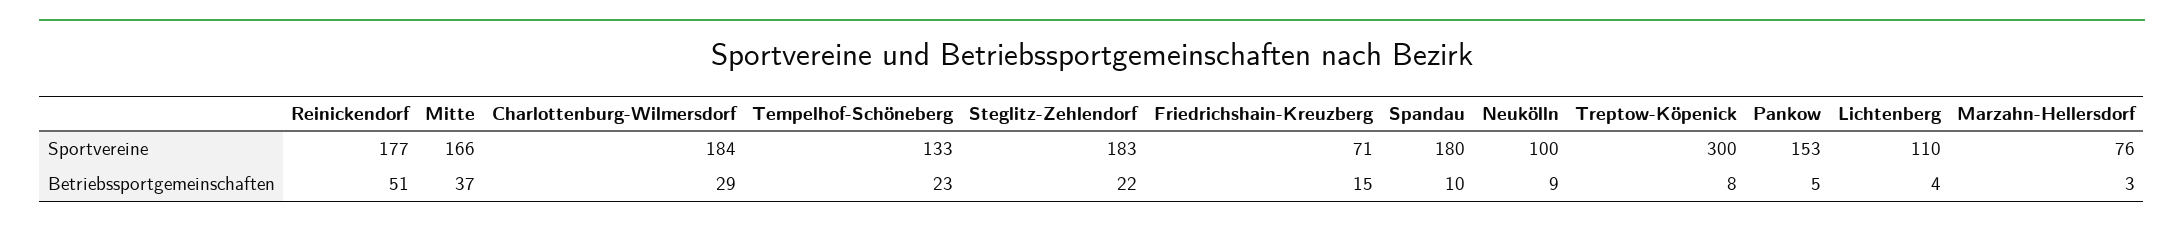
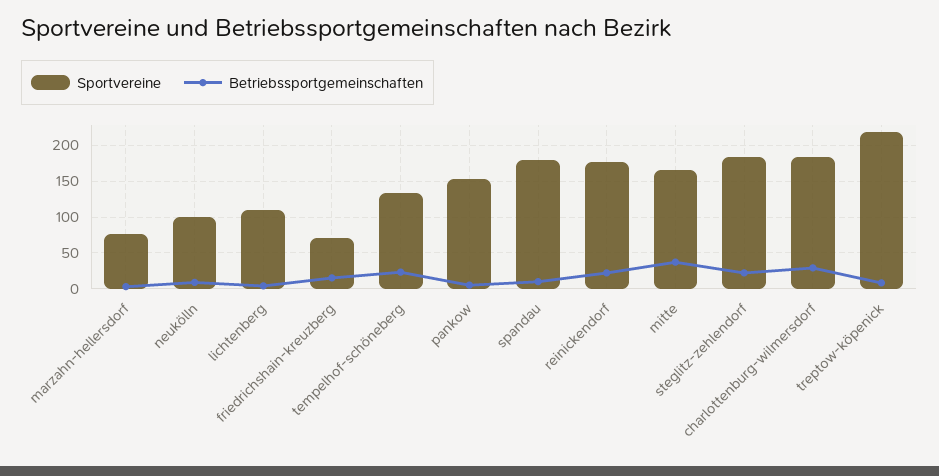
  {
    "Sportvereine": {
      "Reinickendorf": 177,
      "Mitte": 166,
      "Charlottenburg-Wilmersdorf": 184,
      "Tempelhof-Schöneberg": 133,
      "Steglitz-Zehlendorf": 183,
      "Friedrichshain-Kreuzberg": 71,
      "Spandau": 180,
      "Neukölln": 100,
-     "Treptow-Köpenick": 300,
+     "Treptow-Köpenick": 220,
      "Pankow": 153,
      "Lichtenberg": 110,
      "Marzahn-Hellersdorf": 76
    },
    "Betriebssportgemeinschaften": {
-     "Reinickendorf": 51,
+     "Reinickendorf": 20,
      "Mitte": 37,
      "Charlottenburg-Wilmersdorf": 29,
      "Tempelhof-Schöneberg": 23,
      "Steglitz-Zehlendorf": 22,
      "Friedrichshain-Kreuzberg": 15,
      "Spandau": 10,
      "Neukölln": 9,
      "Treptow-Köpenick": 8,
      "Pankow": 5,
      "Lichtenberg": 4,
      "Marzahn-Hellersdorf": 3
    }
  }

